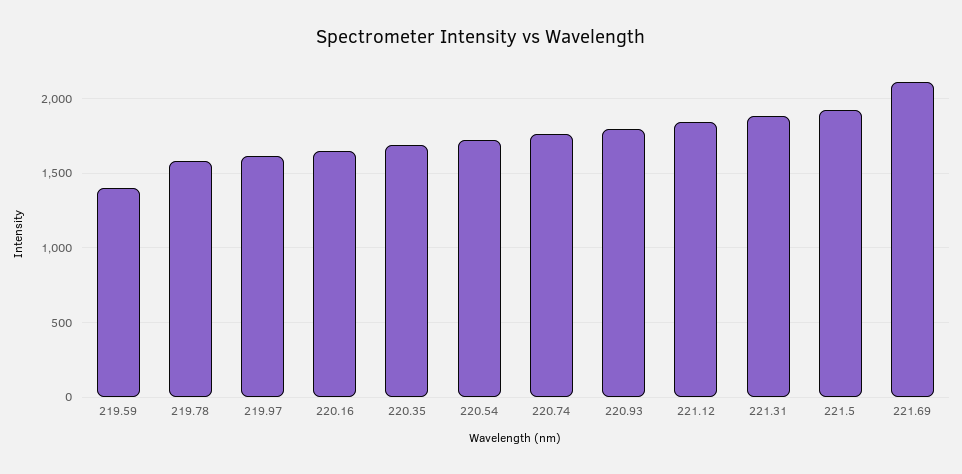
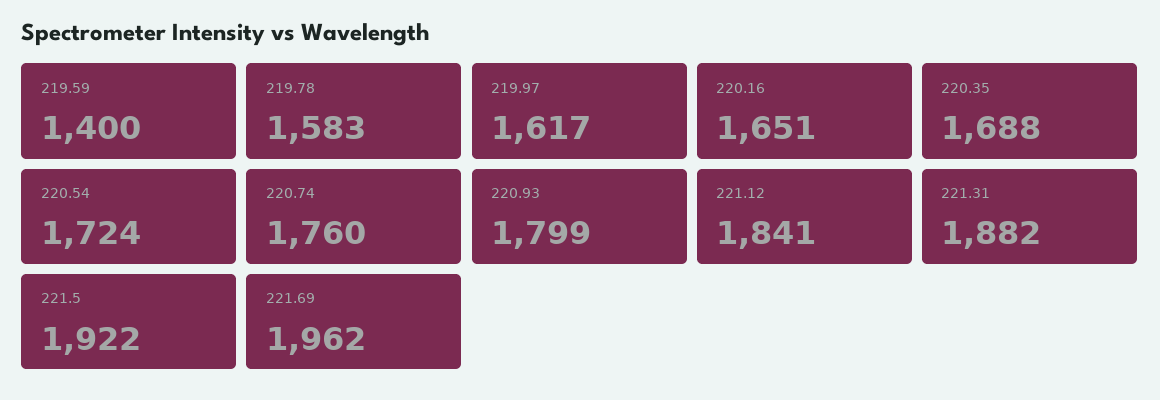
  {
    "219.59": 1400,
    "219.78": 1583,
    "219.97": 1617,
    "220.16": 1651,
    "220.35": 1688,
    "220.54": 1724,
    "220.74": 1760,
    "220.93": 1799,
    "221.12": 1841,
    "221.31": 1882,
    "221.5": 1922,
-   "221.69": 2100
+   "221.69": 1962
  }

